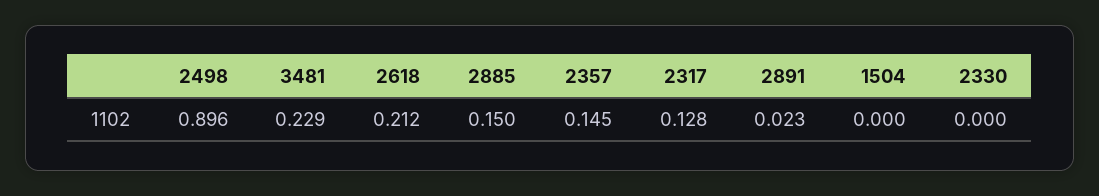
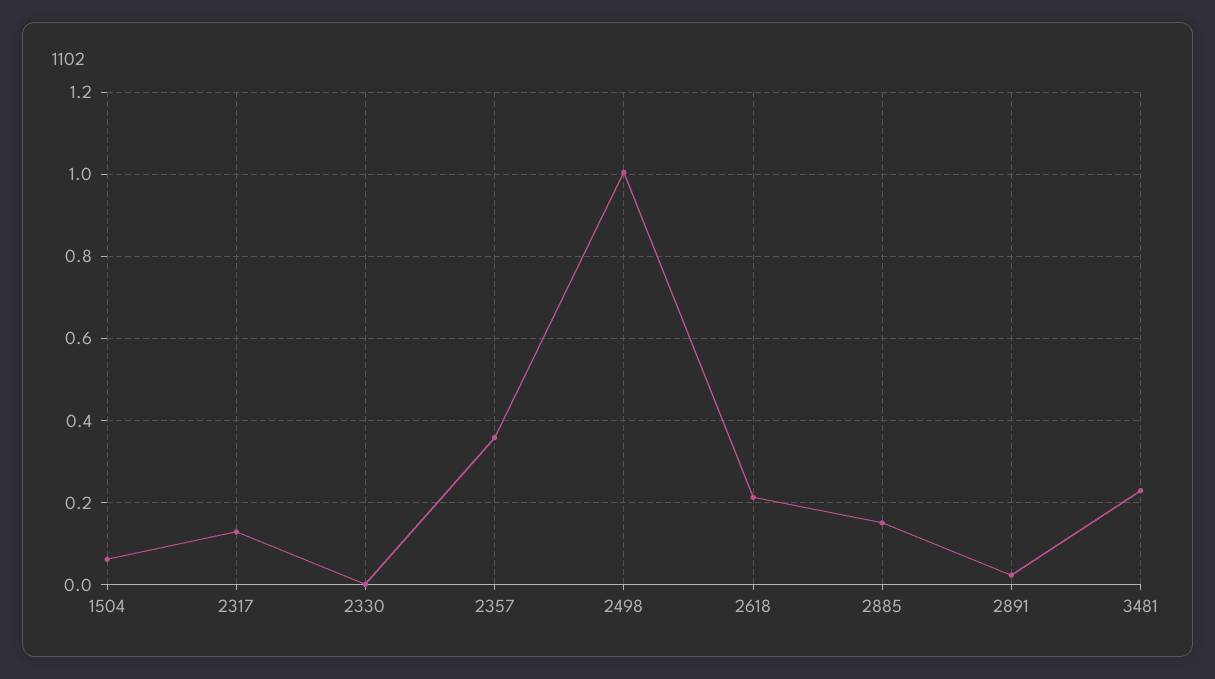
  {
-   "2498": 0.896,
+   "2498": 1,
    "3481": 0.229,
    "2618": 0.212,
    "2885": 0.15,
-   "2357": 0.145,
+   "2357": 0.36,
    "2317": 0.128,
    "2891": 0.023,
-   "1504": 0,
+   "1504": 0.06,
    "2330": 0
  }

